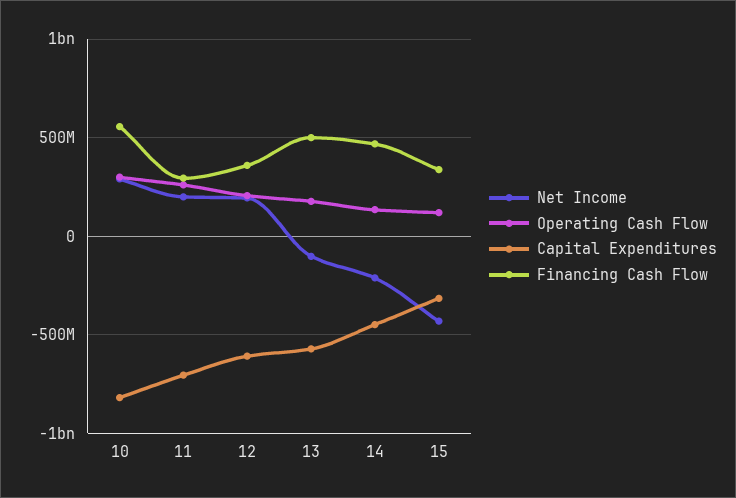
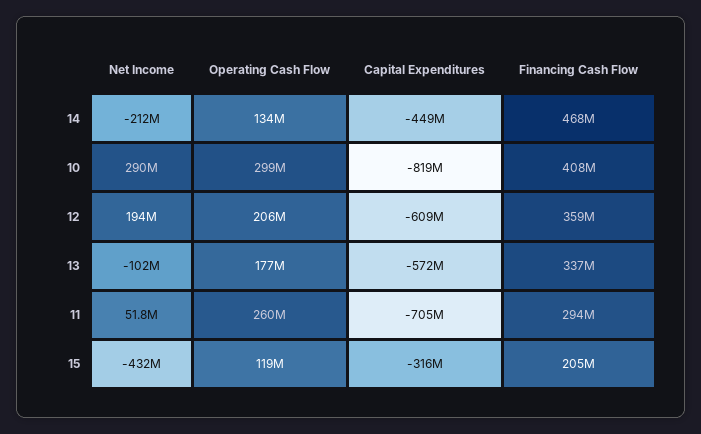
  {
    "Net Income": {
      "10": 290000000,
-     "11": 200000000,
+     "11": 51800000,
      "12": 194000000,
      "13": -102000000,
      "14": -212000000,
      "15": -432000000
    },
    "Operating Cash Flow": {
      "10": 299000000,
      "11": 260000000,
      "12": 206000000,
      "13": 177000000,
      "14": 134000000,
      "15": 119000000
    },
    "Capital Expenditures": {
      "10": -819000000,
      "11": -705000000,
      "12": -609000000,
      "13": -572000000,
      "14": -449000000,
      "15": -316000000
    },
    "Financing Cash Flow": {
-     "10": 550000000,
+     "10": 408000000,
      "11": 294000000,
      "12": 359000000,
-     "13": 500000000,
+     "13": 337000000,
      "14": 468000000,
-     "15": 350000000
+     "15": 205000000
    }
  }

